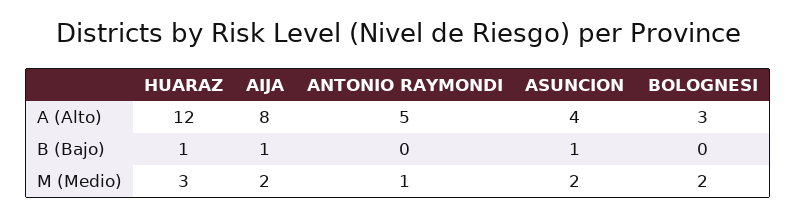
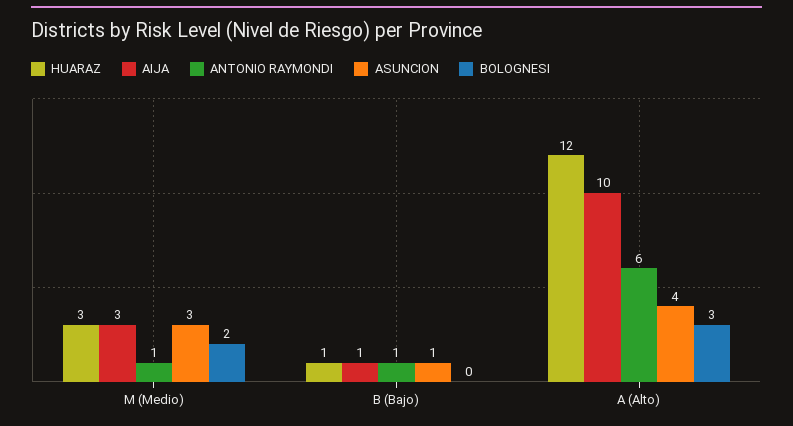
  {
    "HUARAZ": {
      "A (Alto)": 12,
      "B (Bajo)": 1,
      "M (Medio)": 3
    },
    "AIJA": {
-     "A (Alto)": 8,
+     "A (Alto)": 10,
      "B (Bajo)": 1,
-     "M (Medio)": 2
+     "M (Medio)": 3
    },
    "ANTONIO RAYMONDI": {
-     "A (Alto)": 5,
+     "A (Alto)": 6,
-     "B (Bajo)": 0,
+     "B (Bajo)": 1,
      "M (Medio)": 1
    },
    "ASUNCION": {
      "A (Alto)": 4,
      "B (Bajo)": 1,
-     "M (Medio)": 2
+     "M (Medio)": 3
    },
    "BOLOGNESI": {
      "A (Alto)": 3,
      "B (Bajo)": 0,
      "M (Medio)": 2
    }
  }

